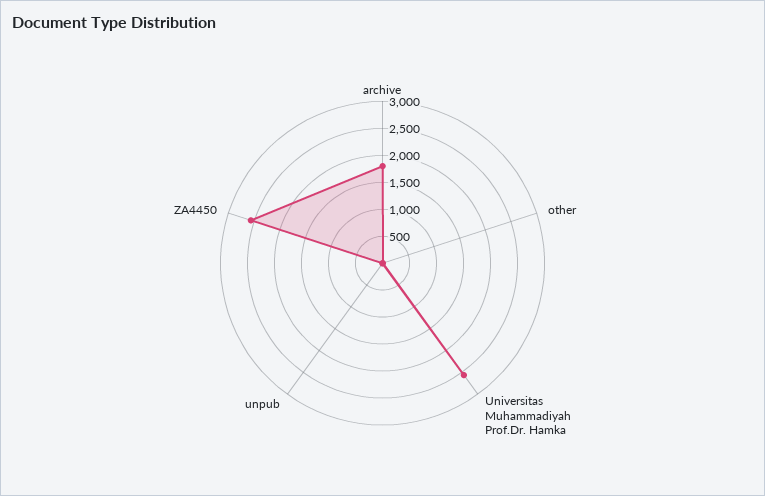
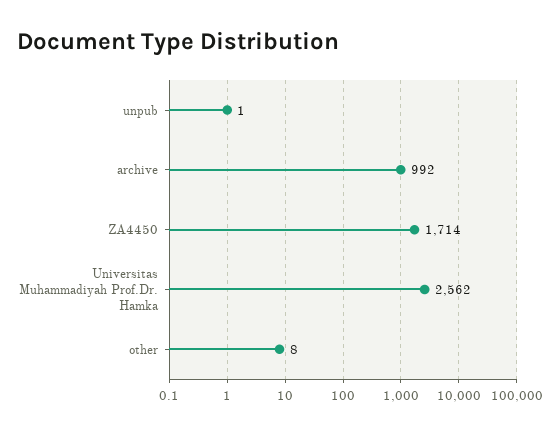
  {
-   "archive": 1750,
+   "archive": 992,
    "other": 8,
    "Universitas Muhammadiyah Prof.Dr. Hamka": 2562,
    "unpub": 1,
-   "ZA4450": 2500
+   "ZA4450": 1714
  }

